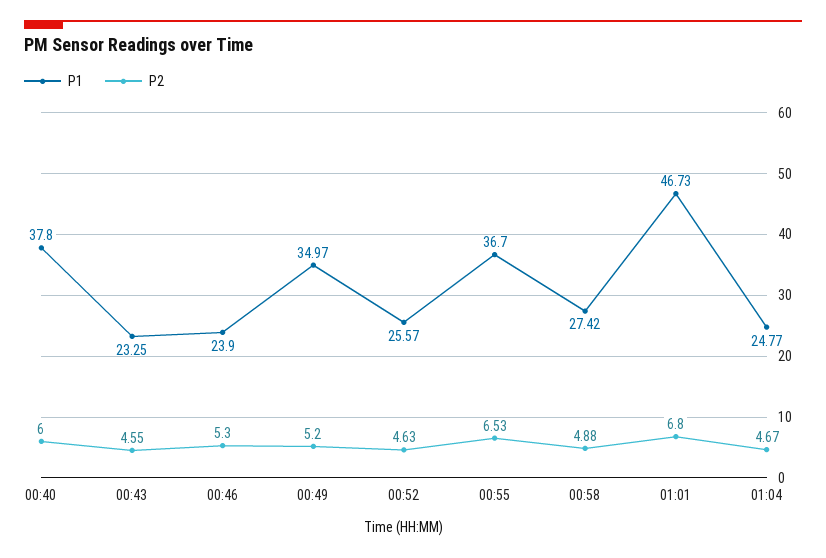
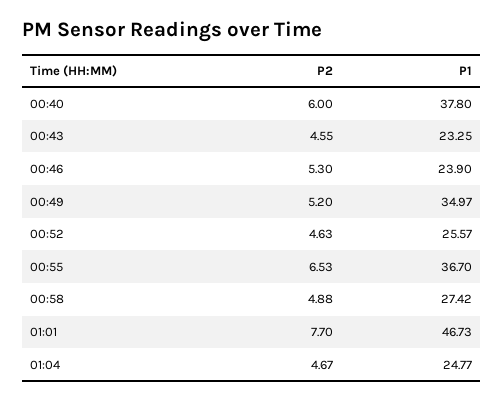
  {
    "P1": {
      "00:40": 37.8,
      "00:43": 23.25,
      "00:46": 23.9,
      "00:49": 34.97,
      "00:52": 25.57,
      "00:55": 36.7,
      "00:58": 27.42,
      "01:01": 46.73,
      "01:04": 24.77
    },
    "P2": {
      "00:40": 6,
      "00:43": 4.55,
      "00:46": 5.3,
      "00:49": 5.2,
      "00:52": 4.63,
      "00:55": 6.53,
      "00:58": 4.88,
-     "01:01": 6.8,
+     "01:01": 7.7,
      "01:04": 4.67
    }
  }

